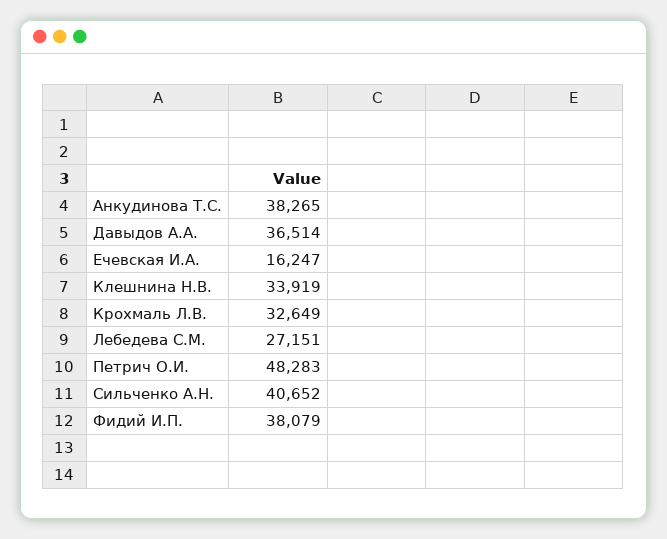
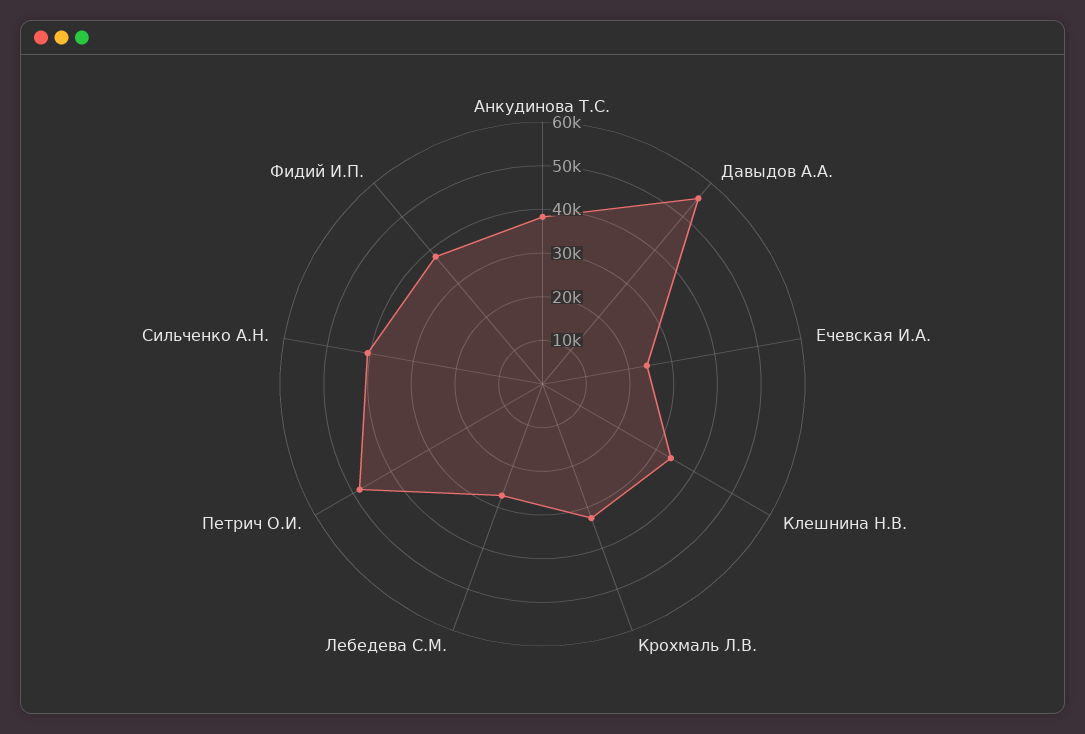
  {
    "Анкудинова Т.С.": 38265,
-   "Давыдов А.А.": 36514,
+   "Давыдов А.А.": 56000,
-   "Ечевская И.А.": 16247,
+   "Ечевская И.А.": 24000,
    "Клешнина Н.В.": 33919,
    "Крохмаль Л.В.": 32649,
    "Лебедева С.М.": 27151,
    "Петрич О.И.": 48283,
    "Сильченко А.Н.": 40652,
    "Фидий И.П.": 38079
  }

